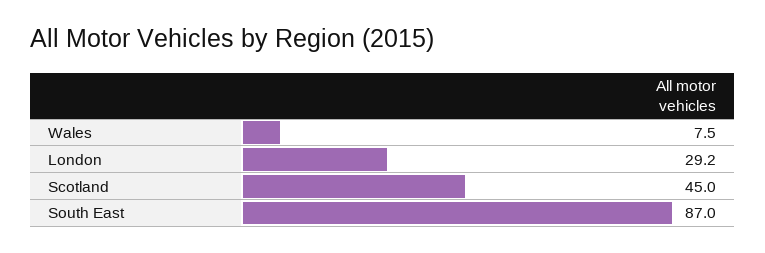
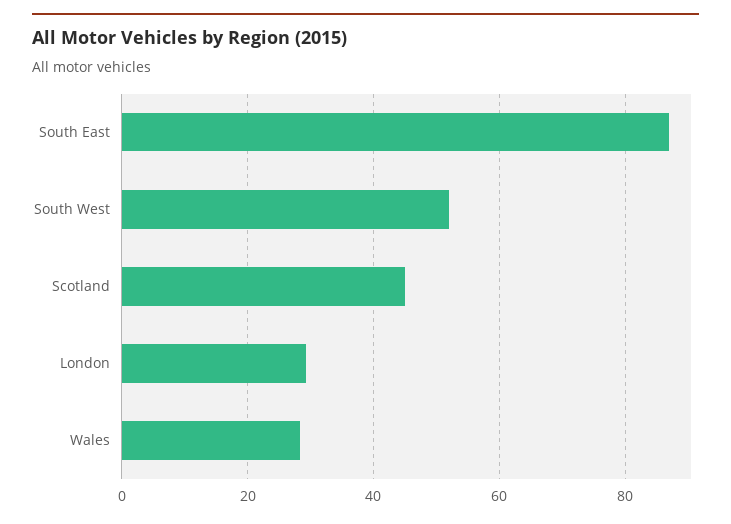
  {
-   "Wales": 7.5,
+   "Wales": 28,
    "London": 29.2,
    "Scotland": 45,
-   "South East": 87
+   "South East": 87,
+   "South West": 52
  }

